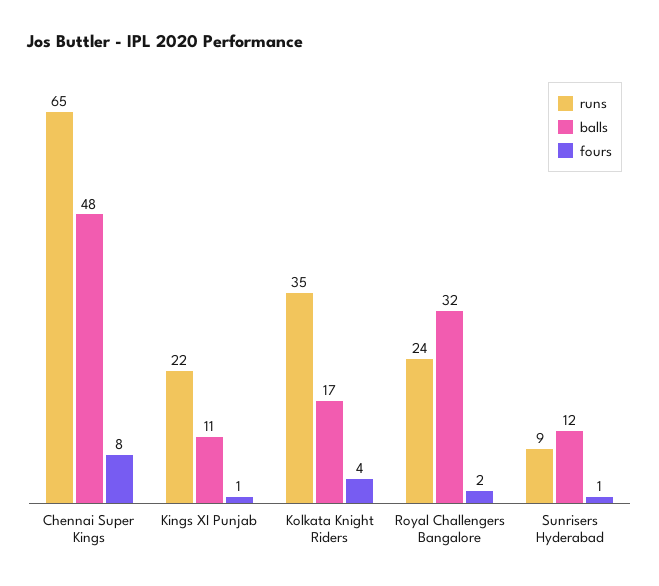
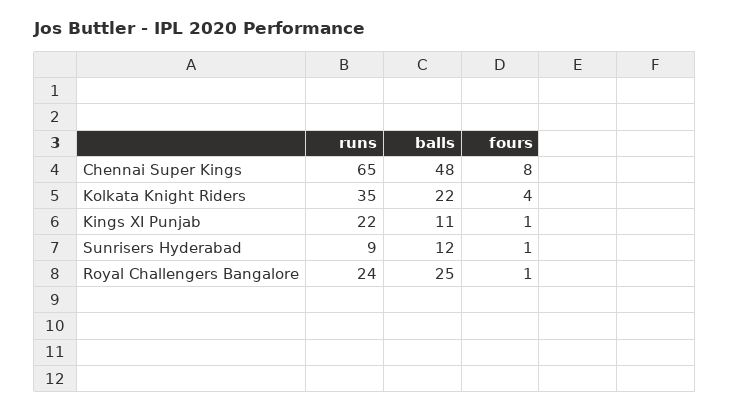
  {
    "runs": {
      "Chennai Super Kings": 65,
      "Kings XI Punjab": 22,
      "Kolkata Knight Riders": 35,
      "Royal Challengers Bangalore": 24,
      "Sunrisers Hyderabad": 9
    },
    "balls": {
      "Chennai Super Kings": 48,
      "Kings XI Punjab": 11,
-     "Kolkata Knight Riders": 17,
+     "Kolkata Knight Riders": 22,
-     "Royal Challengers Bangalore": 32,
+     "Royal Challengers Bangalore": 25,
      "Sunrisers Hyderabad": 12
    },
    "fours": {
      "Chennai Super Kings": 8,
      "Kings XI Punjab": 1,
      "Kolkata Knight Riders": 4,
-     "Royal Challengers Bangalore": 2,
+     "Royal Challengers Bangalore": 1,
      "Sunrisers Hyderabad": 1
    }
  }

